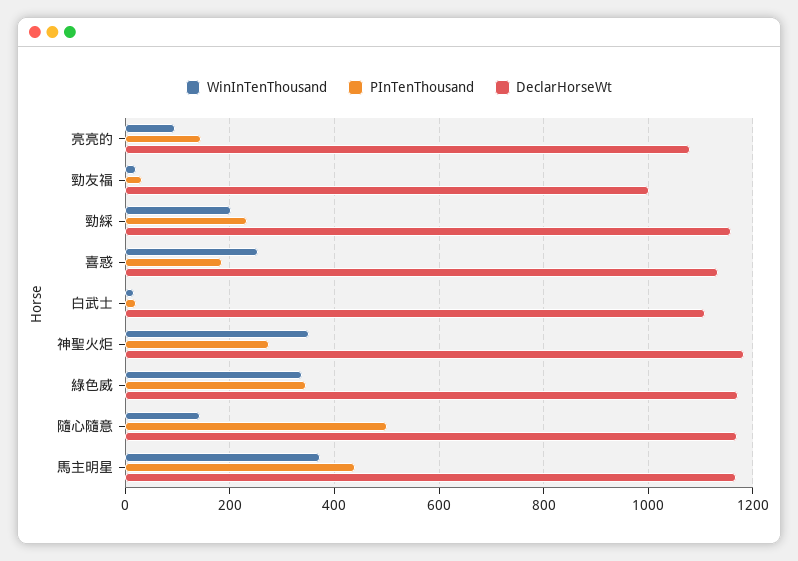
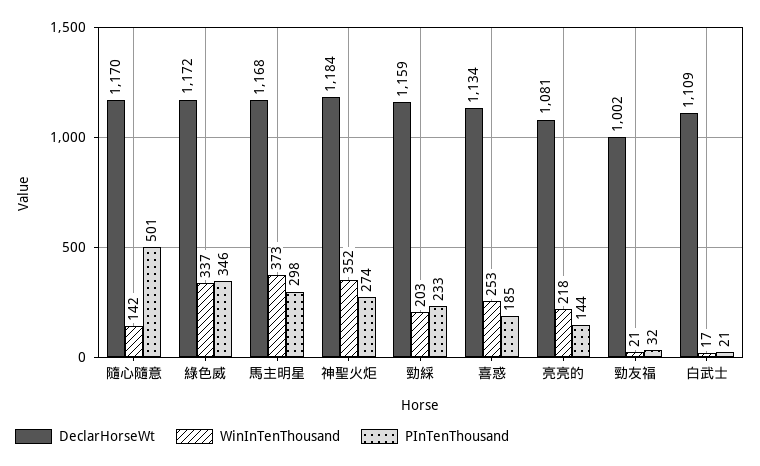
  {
    "WinInTenThousand": {
-     "亮亮的": 100,
+     "亮亮的": 218,
      "勁友福": 21,
      "勁綵": 203,
      "喜惑": 253,
      "白武士": 17,
      "神聖火炬": 352,
      "綠色威": 337,
      "隨心隨意": 142,
      "馬主明星": 373
    },
    "PInTenThousand": {
      "亮亮的": 144,
      "勁友福": 32,
      "勁綵": 233,
      "喜惑": 185,
      "白武士": 21,
      "神聖火炬": 274,
      "綠色威": 346,
      "隨心隨意": 501,
-     "馬主明星": 440
+     "馬主明星": 298
    },
    "DeclarHorseWt": {
      "亮亮的": 1081,
      "勁友福": 1002,
      "勁綵": 1159,
      "喜惑": 1134,
      "白武士": 1109,
      "神聖火炬": 1184,
      "綠色威": 1172,
      "隨心隨意": 1170,
      "馬主明星": 1168
    }
  }

